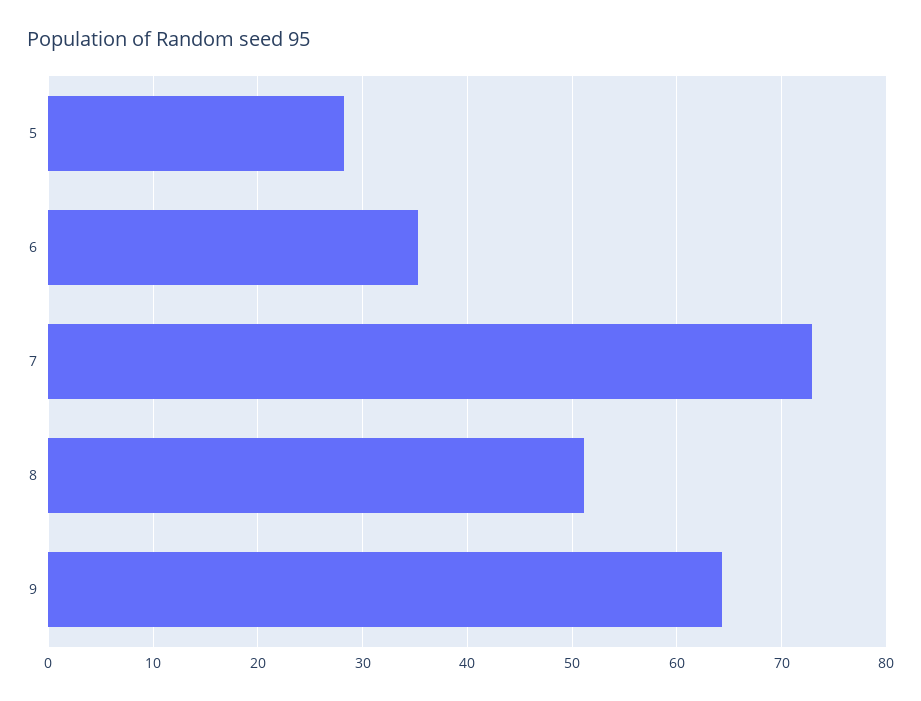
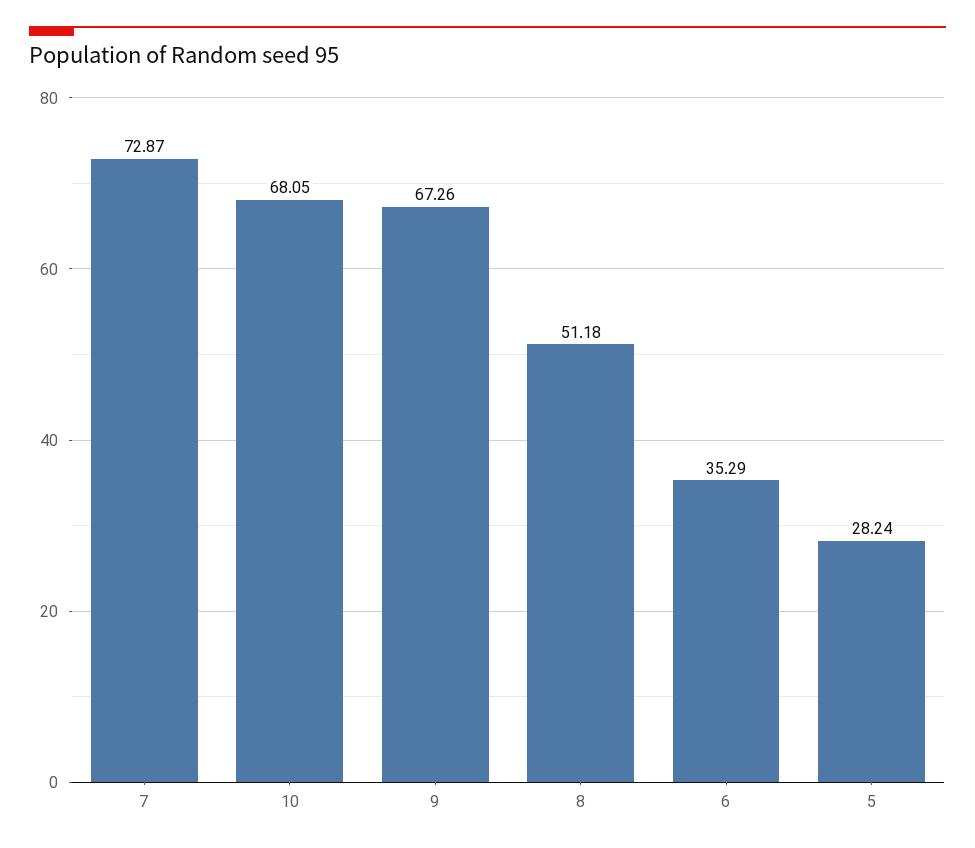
  {
    "5": 28.24,
    "6": 35.29,
    "7": 72.87,
    "8": 51.18,
-   "9": 64
+   "9": 67.26,
+   "10": 68.05
  }

